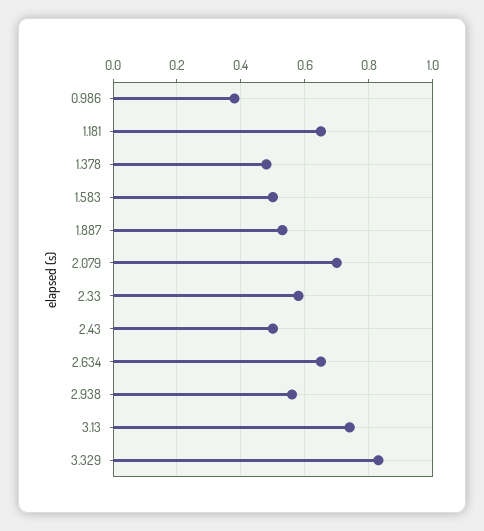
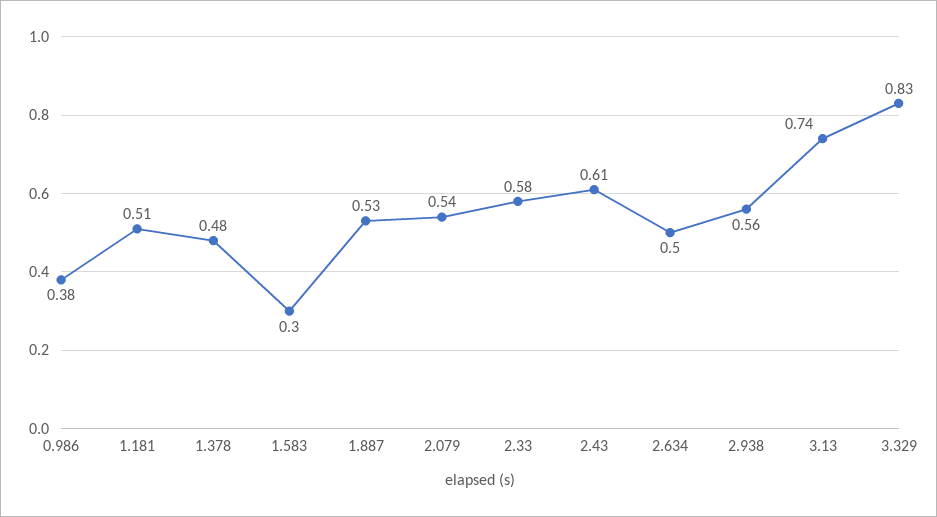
  {
    "0.986": 0.38,
-   "1.181": 0.65,
+   "1.181": 0.51,
    "1.378": 0.48,
-   "1.583": 0.5,
+   "1.583": 0.3,
    "1.887": 0.53,
-   "2.079": 0.7,
+   "2.079": 0.54,
    "2.33": 0.58,
-   "2.43": 0.5,
+   "2.43": 0.61,
-   "2.634": 0.65,
+   "2.634": 0.5,
    "2.938": 0.56,
    "3.13": 0.74,
    "3.329": 0.83
  }

